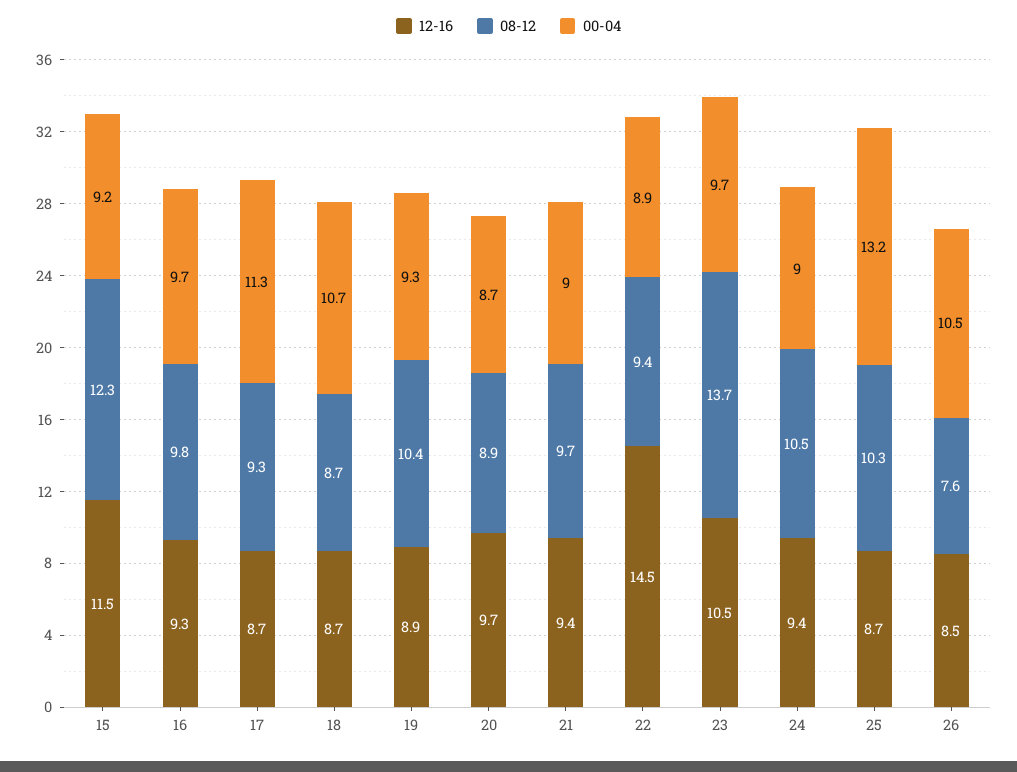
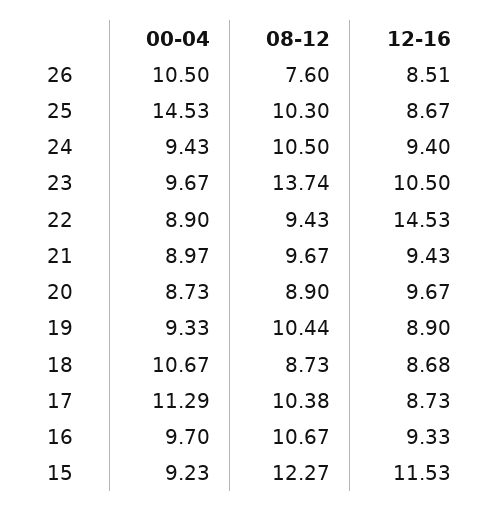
  {
    "12-16": {
      "15": 11.53,
      "16": 9.33,
      "17": 8.73,
      "18": 8.68,
      "19": 8.9,
      "20": 9.67,
      "21": 9.43,
      "22": 14.53,
      "23": 10.5,
      "24": 9.4,
      "25": 8.67,
      "26": 8.51
    },
    "08-12": {
      "15": 12.27,
-     "16": 9.8,
+     "16": 10.67,
-     "17": 9.3,
+     "17": 10.38,
      "18": 8.73,
      "19": 10.44,
      "20": 8.9,
      "21": 9.67,
      "22": 9.43,
      "23": 13.74,
      "24": 10.5,
      "25": 10.3,
      "26": 7.6
    },
    "00-04": {
      "15": 9.23,
      "16": 9.7,
      "17": 11.29,
      "18": 10.67,
      "19": 9.33,
      "20": 8.73,
      "21": 8.97,
      "22": 8.9,
      "23": 9.67,
-     "24": 9,
+     "24": 9.43,
-     "25": 13.2,
+     "25": 14.53,
      "26": 10.5
    }
  }

